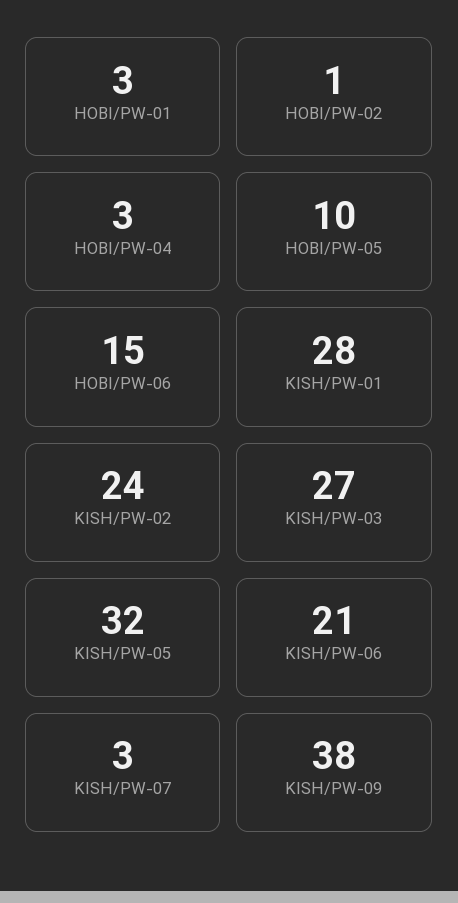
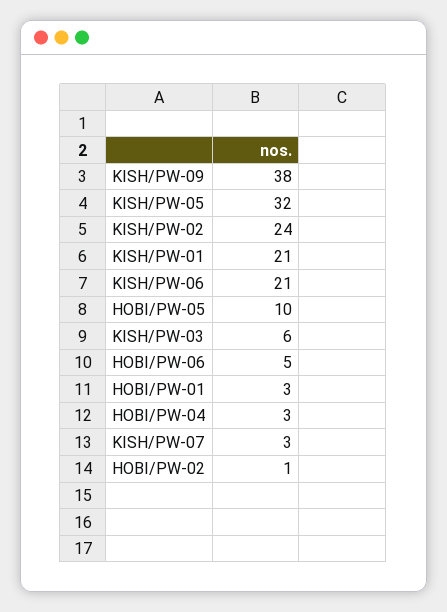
  {
    "HOBI/PW-01": 3,
    "HOBI/PW-02": 1,
    "HOBI/PW-04": 3,
    "HOBI/PW-05": 10,
-   "HOBI/PW-06": 15,
+   "HOBI/PW-06": 5,
-   "KISH/PW-01": 28,
+   "KISH/PW-01": 21,
    "KISH/PW-02": 24,
-   "KISH/PW-03": 27,
+   "KISH/PW-03": 6,
    "KISH/PW-05": 32,
    "KISH/PW-06": 21,
    "KISH/PW-07": 3,
    "KISH/PW-09": 38
  }

